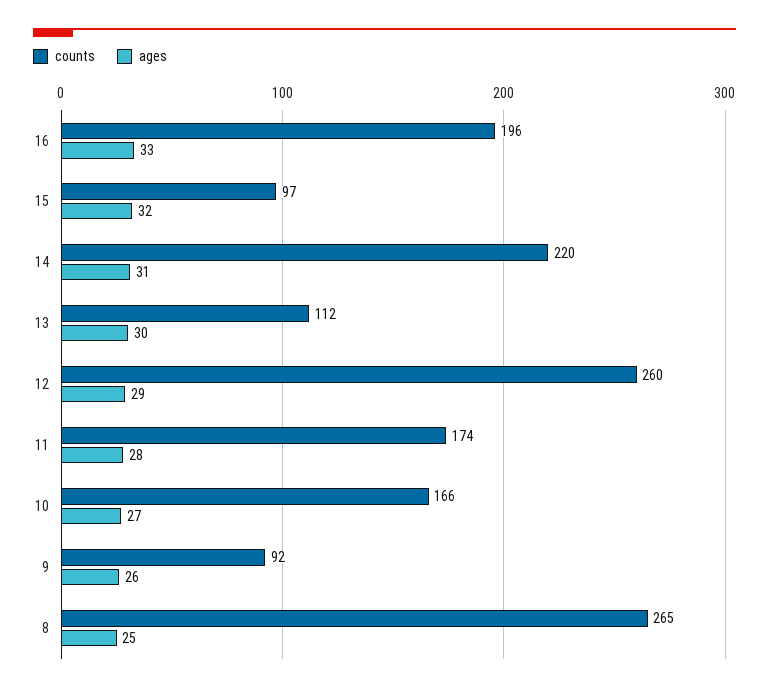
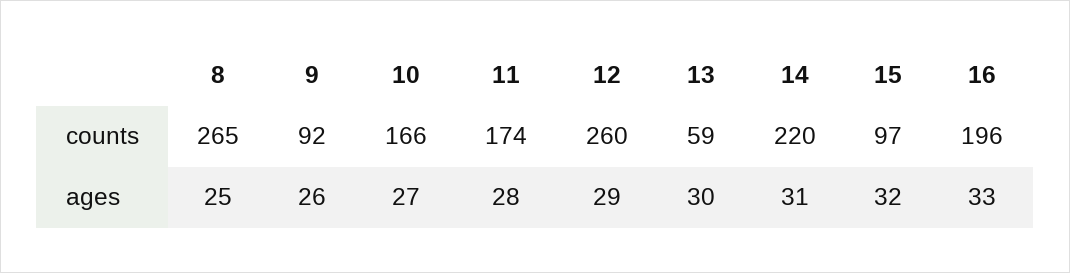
  {
    "counts": {
      "16": 196,
      "15": 97,
      "14": 220,
-     "13": 112,
+     "13": 59,
      "12": 260,
      "11": 174,
      "10": 166,
      "9": 92,
      "8": 265
    },
    "ages": {
      "16": 33,
      "15": 32,
      "14": 31,
      "13": 30,
      "12": 29,
      "11": 28,
      "10": 27,
      "9": 26,
      "8": 25
    }
  }

